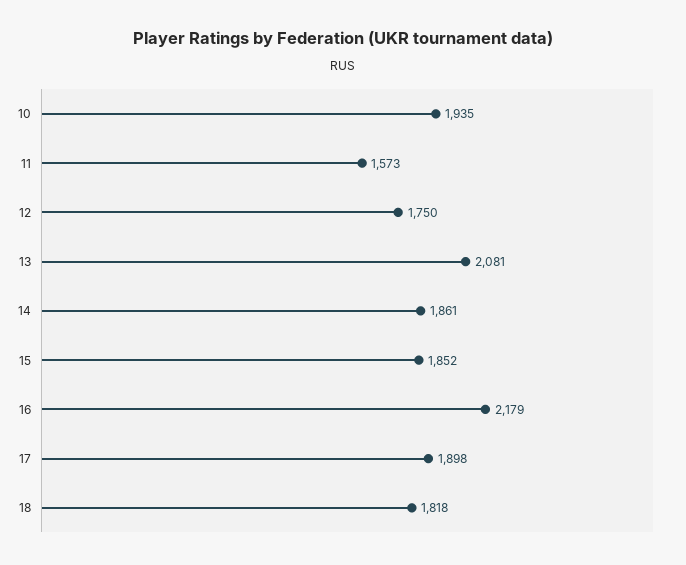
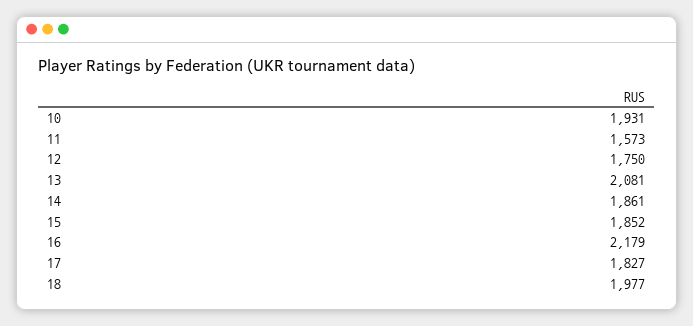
  {
-   "10": 1935,
+   "10": 1931,
    "11": 1573,
    "12": 1750,
    "13": 2081,
    "14": 1861,
    "15": 1852,
    "16": 2179,
-   "17": 1898,
+   "17": 1827,
-   "18": 1818
+   "18": 1977
  }

